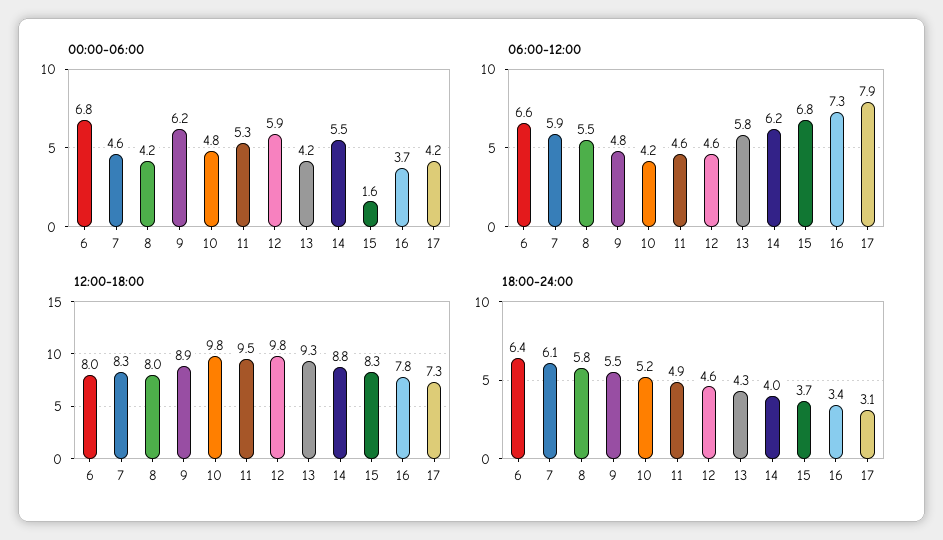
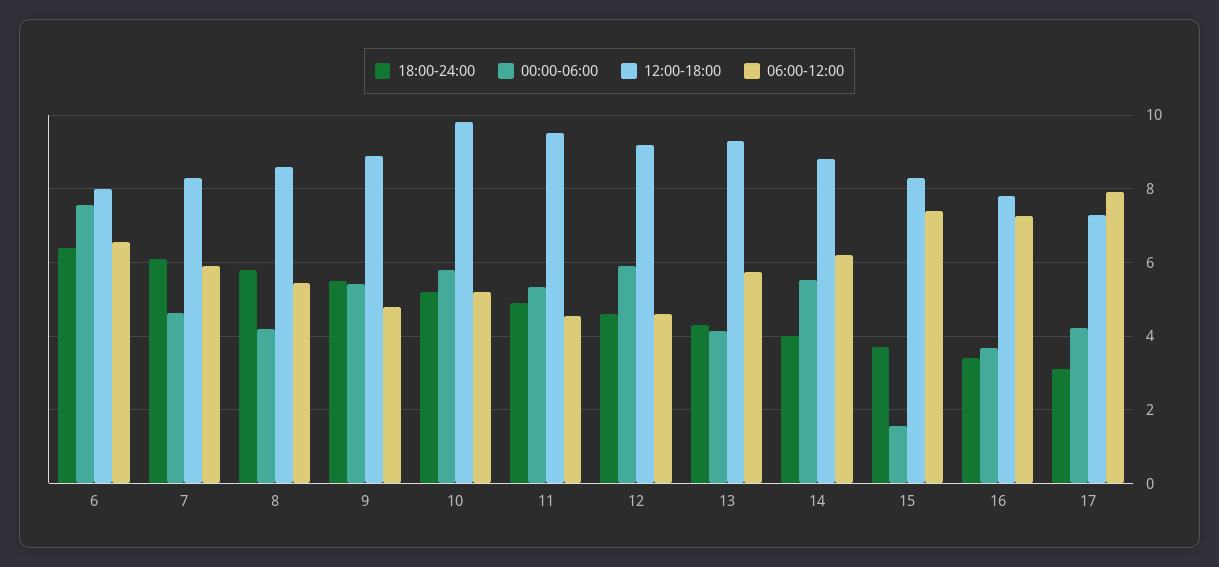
  {
    "00:00-06:00": {
-     "6": 6.8,
+     "6": 7.6,
      "7": 4.6,
      "8": 4.2,
-     "9": 6.2,
+     "9": 5.4,
-     "10": 4.8,
+     "10": 5.8,
      "11": 5.3,
      "12": 5.9,
      "13": 4.2,
      "14": 5.5,
      "15": 1.6,
      "16": 3.7,
      "17": 4.2
    },
    "06:00-12:00": {
      "6": 6.6,
      "7": 5.9,
      "8": 5.5,
      "9": 4.8,
-     "10": 4.2,
+     "10": 5.2,
      "11": 4.6,
      "12": 4.6,
      "13": 5.8,
      "14": 6.2,
-     "15": 6.8,
+     "15": 7.4,
      "16": 7.3,
      "17": 7.9
    },
    "12:00-18:00": {
      "6": 8,
      "7": 8.3,
-     "8": 8,
+     "8": 8.6,
      "9": 8.9,
      "10": 9.8,
      "11": 9.5,
-     "12": 9.8,
+     "12": 9.2,
      "13": 9.3,
      "14": 8.8,
      "15": 8.3,
      "16": 7.8,
      "17": 7.3
    },
    "18:00-24:00": {
      "6": 6.4,
      "7": 6.1,
      "8": 5.8,
      "9": 5.5,
      "10": 5.2,
      "11": 4.9,
      "12": 4.6,
      "13": 4.3,
      "14": 4,
      "15": 3.7,
      "16": 3.4,
      "17": 3.1
    }
  }

